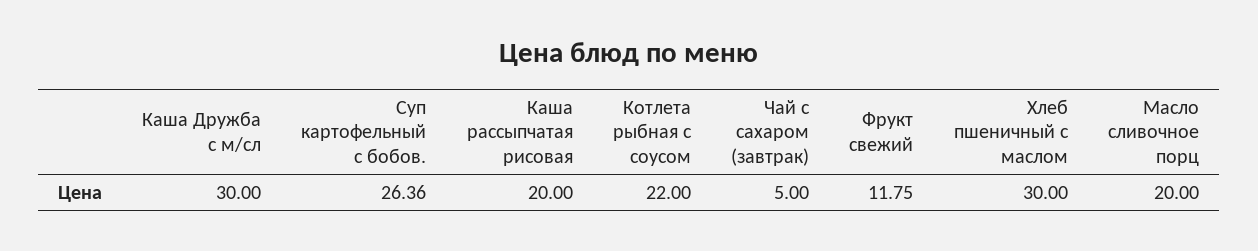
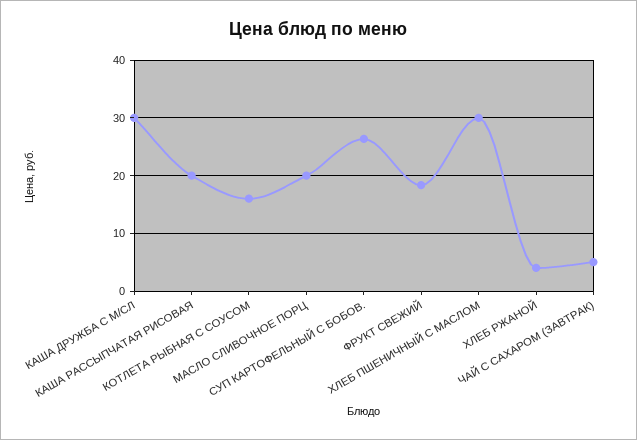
  {
    "Каша Дружба с м/сл": 30,
    "Суп картофельный с бобов.": 26.36,
    "Каша рассыпчатая рисовая": 20,
-   "Котлета рыбная с соусом": 22,
+   "Котлета рыбная с соусом": 16,
    "Чай с сахаром (завтрак)": 5,
-   "Фрукт свежий": 11.75,
+   "Фрукт свежий": 18,
    "Хлеб пшеничный с маслом": 30,
-   "Масло сливочное порц": 20
+   "Масло сливочное порц": 20,
+   "ХЛЕБ РЖАНОЙ": 4
  }

